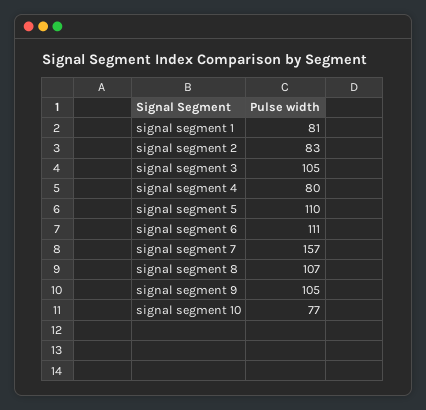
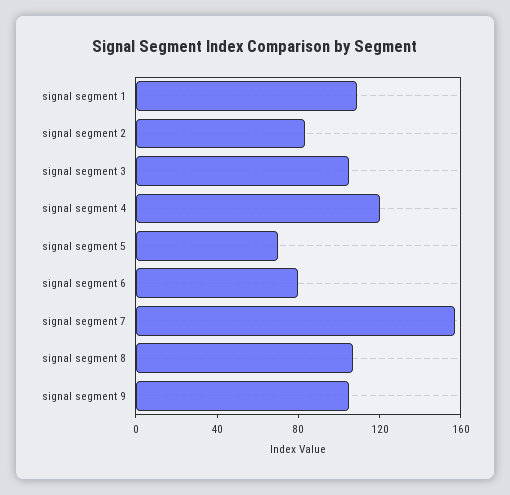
  {
-   "signal segment 1": 81,
+   "signal segment 1": 110,
    "signal segment 2": 83,
    "signal segment 3": 105,
-   "signal segment 4": 80,
+   "signal segment 4": 120,
-   "signal segment 5": 110,
+   "signal segment 5": 70,
-   "signal segment 6": 111,
+   "signal segment 6": 80,
    "signal segment 7": 157,
    "signal segment 8": 107,
-   "signal segment 9": 105,
+   "signal segment 9": 105
-   "signal segment 10": 77
  }

